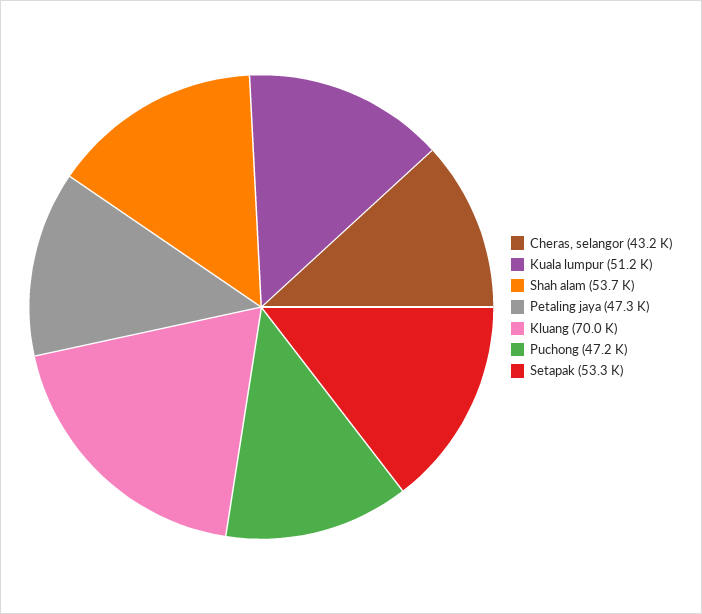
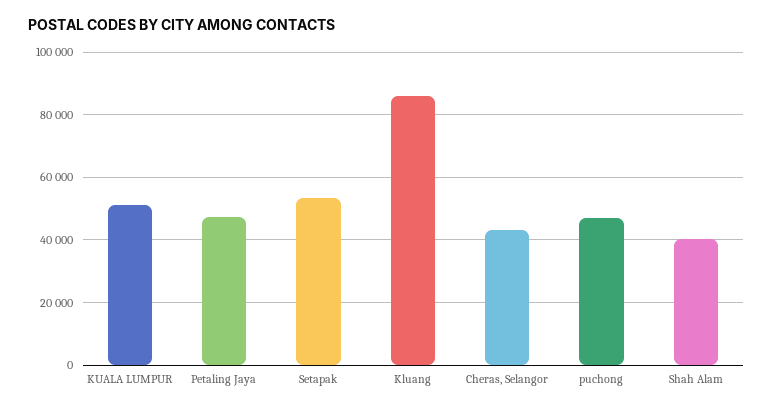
  {
    "Cheras, selangor": 43200,
    "Kuala lumpur": 51200,
-   "Shah alam": 53700,
+   "Shah alam": 40000,
    "Petaling jaya": 47300,
-   "Kluang": 70000,
+   "Kluang": 86000,
    "Puchong": 47200,
    "Setapak": 53300
  }

